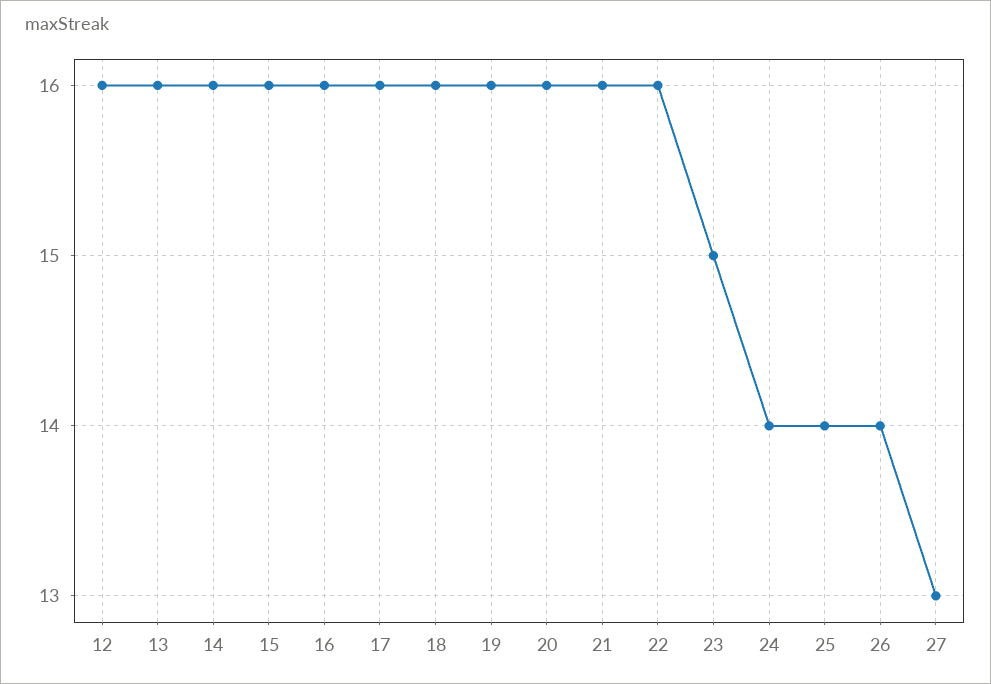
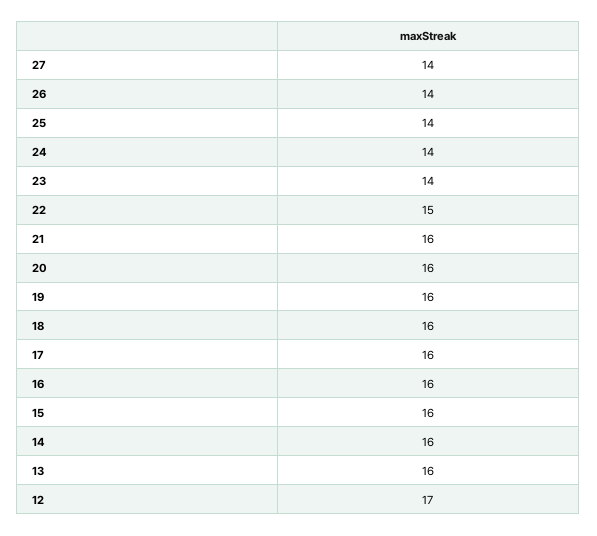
  {
-   "12": 16,
+   "12": 17,
    "13": 16,
    "14": 16,
    "15": 16,
    "16": 16,
    "17": 16,
    "18": 16,
    "19": 16,
    "20": 16,
    "21": 16,
-   "22": 16,
+   "22": 15,
-   "23": 15,
+   "23": 14,
    "24": 14,
    "25": 14,
    "26": 14,
-   "27": 13
+   "27": 14
  }

